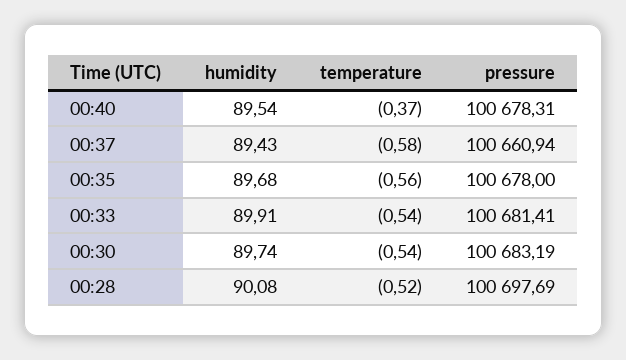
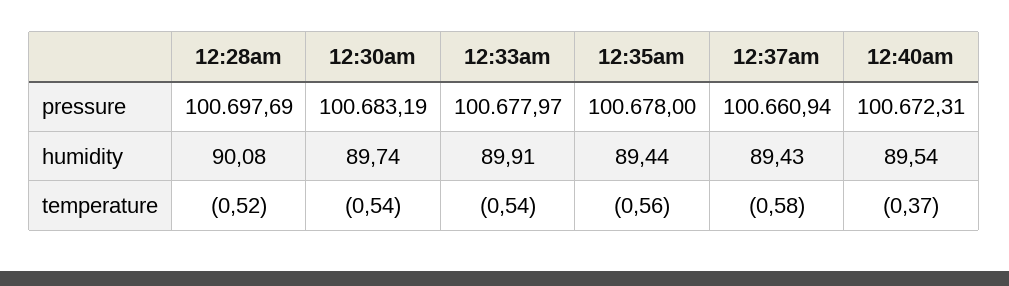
  {
    "humidity": {
      "00:40": 89.54,
      "00:37": 89.43,
-     "00:35": 89.68,
+     "00:35": 89.44,
      "00:33": 89.91,
      "00:30": 89.74,
      "00:28": 90.08
    },
    "temperature": {
      "00:40": -0.37,
      "00:37": -0.58,
      "00:35": -0.56,
      "00:33": -0.54,
      "00:30": -0.54,
      "00:28": -0.52
    },
    "pressure": {
-     "00:40": 100678.31,
+     "00:40": 100672.31,
      "00:37": 100660.94,
      "00:35": 100678,
-     "00:33": 100681.41,
+     "00:33": 100677.97,
      "00:30": 100683.19,
      "00:28": 100697.69
    }
  }

